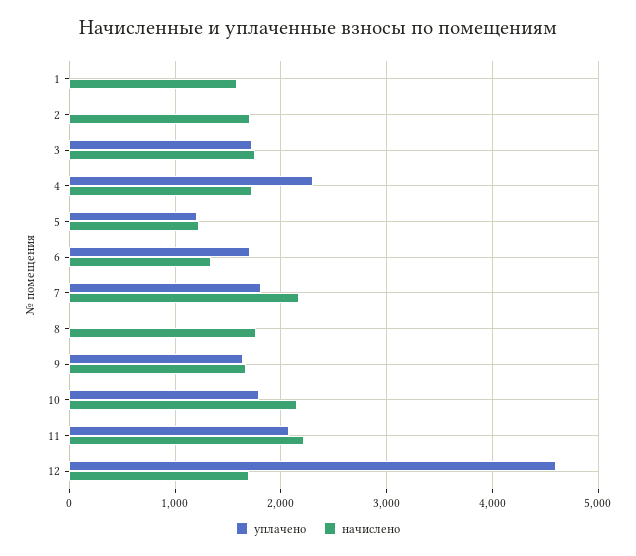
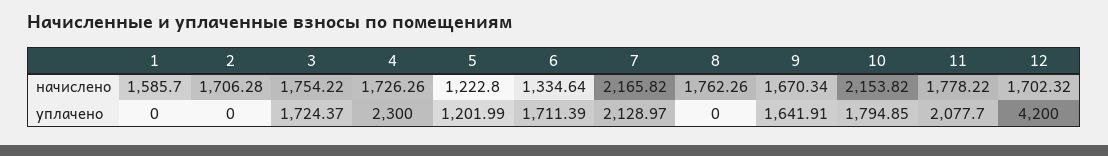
  {
    "уплачено": {
      "1": 0,
      "2": 0,
      "3": 1724.37,
      "4": 2300,
      "5": 1201.99,
      "6": 1711.39,
-     "7": 1800,
+     "7": 2128.97,
      "8": 0,
      "9": 1641.91,
      "10": 1794.85,
      "11": 2077.7,
-     "12": 4600
+     "12": 4200
    },
    "начислено": {
      "1": 1585.7,
      "2": 1706.28,
      "3": 1754.22,
      "4": 1726.26,
      "5": 1222.8,
      "6": 1334.64,
      "7": 2165.82,
      "8": 1762.26,
      "9": 1670.34,
      "10": 2153.82,
-     "11": 2200,
+     "11": 1778.22,
      "12": 1702.32
    }
  }

